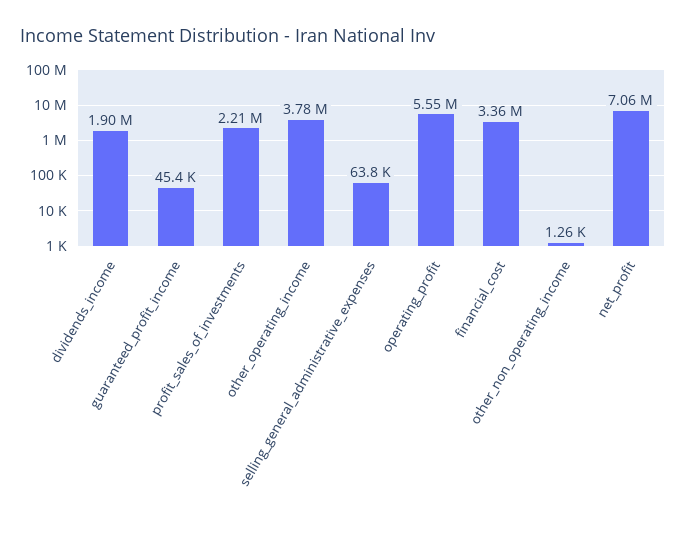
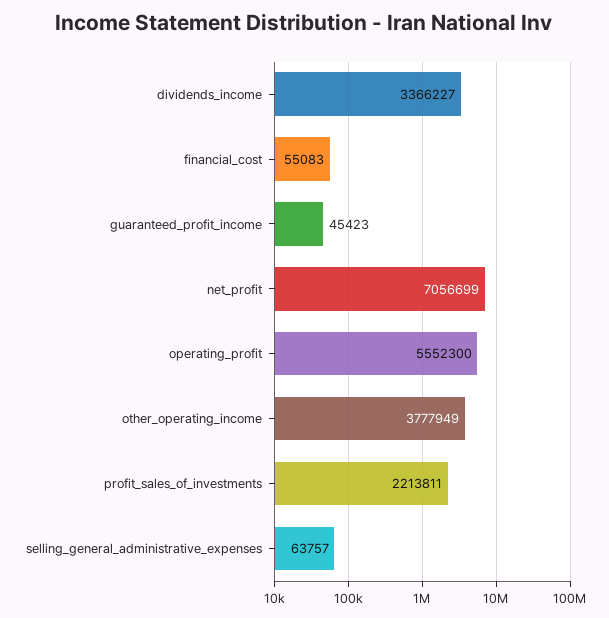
  {
-   "dividends_income": 1900000,
+   "dividends_income": 3366227,
    "guaranteed_profit_income": 45423,
    "profit_sales_of_investments": 2213811,
    "other_operating_income": 3777949,
    "selling_general_administrative_expenses": 63757,
    "operating_profit": 5552300,
-   "financial_cost": 3360000,
+   "financial_cost": 55083,
-   "other_non_operating_income": 1260,
    "net_profit": 7056699
  }

